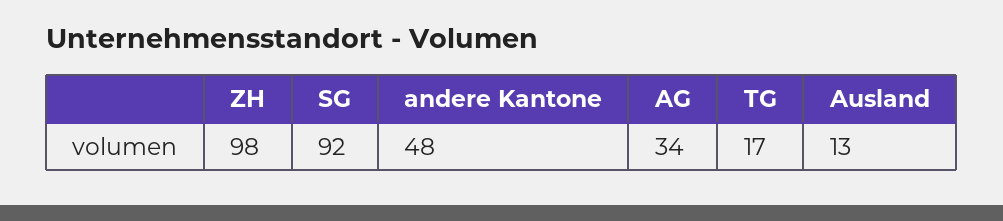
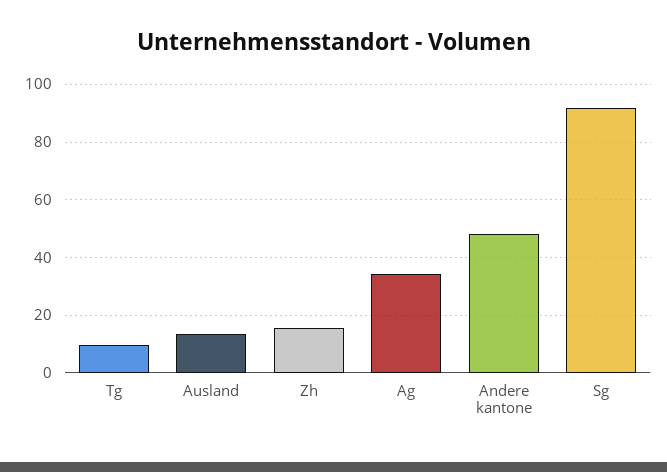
  {
-   "ZH": 98,
+   "ZH": 15,
    "SG": 92,
    "andere Kantone": 48,
    "AG": 34,
-   "TG": 17,
+   "TG": 10,
    "Ausland": 13
  }

